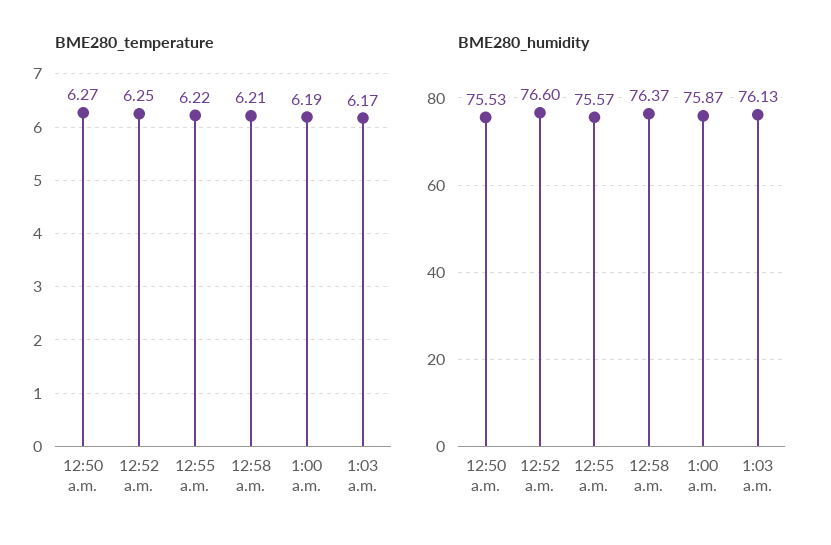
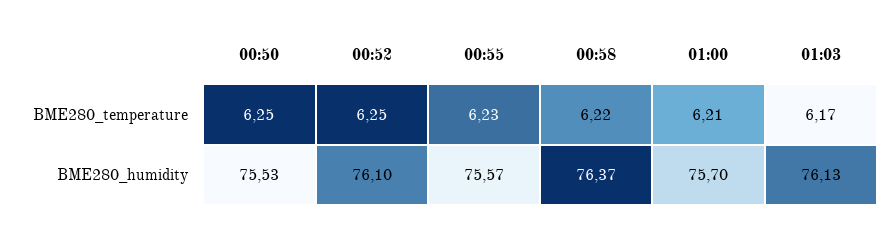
  {
    "BME280_temperature": {
-     "12:50 a.m.": 6.27,
+     "12:50 a.m.": 6.25,
      "12:52 a.m.": 6.25,
-     "12:55 a.m.": 6.22,
+     "12:55 a.m.": 6.23,
-     "12:58 a.m.": 6.21,
+     "12:58 a.m.": 6.22,
-     "1:00 a.m.": 6.19,
+     "1:00 a.m.": 6.21,
      "1:03 a.m.": 6.17
    },
    "BME280_humidity": {
      "12:50 a.m.": 75.53,
-     "12:52 a.m.": 76.6,
+     "12:52 a.m.": 76.1,
      "12:55 a.m.": 75.57,
      "12:58 a.m.": 76.37,
-     "1:00 a.m.": 75.87,
+     "1:00 a.m.": 75.7,
      "1:03 a.m.": 76.13
    }
  }

